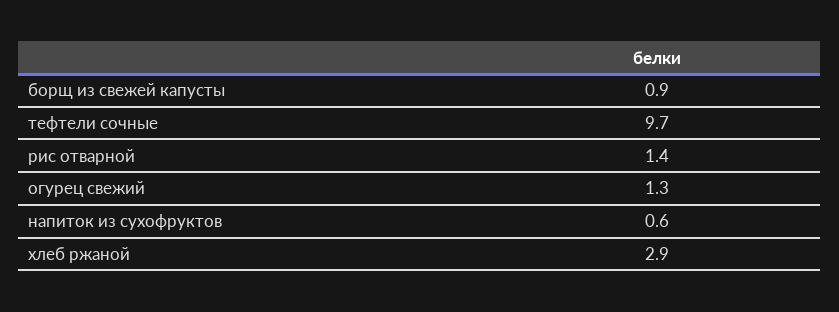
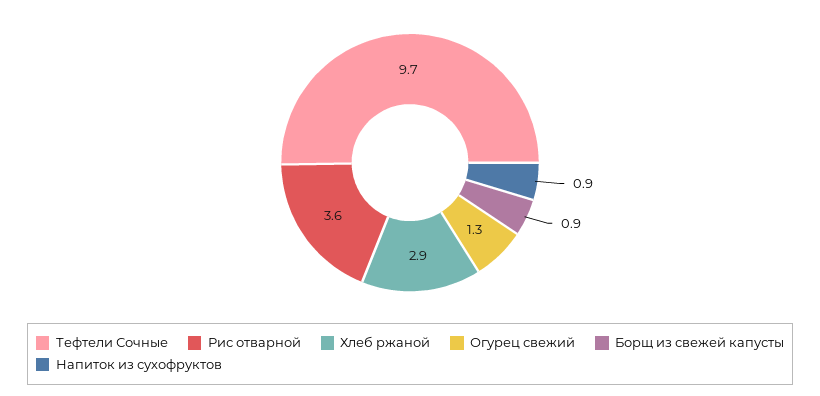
  {
    "борщ из свежей капусты": 0.9,
    "тефтели сочные": 9.7,
-   "рис отварной": 1.4,
+   "рис отварной": 3.6,
    "огурец свежий": 1.3,
-   "напиток из сухофруктов": 0.6,
+   "напиток из сухофруктов": 0.9,
    "хлеб ржаной": 2.9
  }

